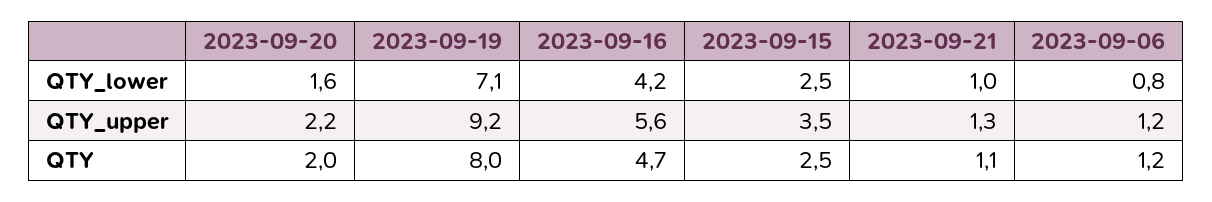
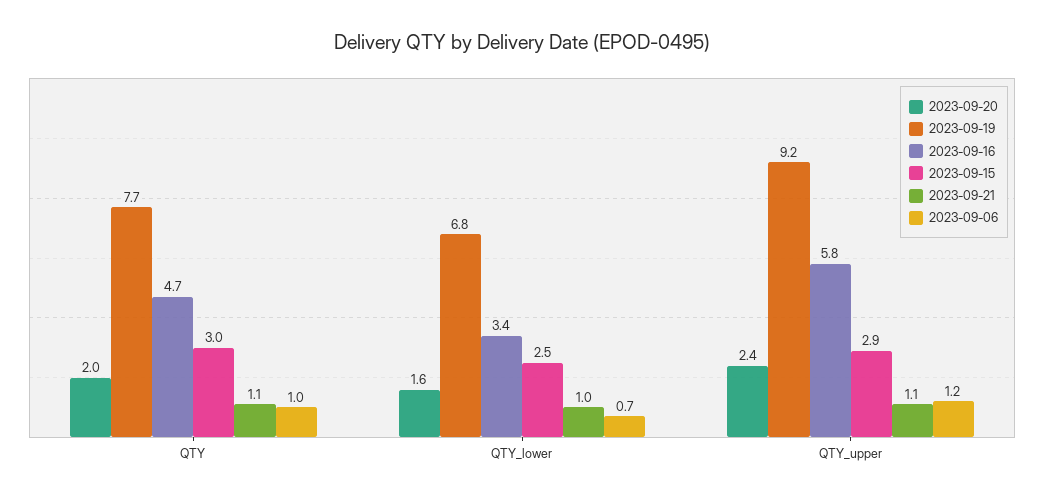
  {
    "2023-09-20": {
      "QTY_lower": 1.6,
-     "QTY_upper": 2.2,
+     "QTY_upper": 2.4,
      "QTY": 2
    },
    "2023-09-19": {
-     "QTY_lower": 7.1,
+     "QTY_lower": 6.8,
      "QTY_upper": 9.2,
-     "QTY": 8
+     "QTY": 7.7
    },
    "2023-09-16": {
-     "QTY_lower": 4.2,
+     "QTY_lower": 3.4,
-     "QTY_upper": 5.6,
+     "QTY_upper": 5.8,
      "QTY": 4.7
    },
    "2023-09-15": {
      "QTY_lower": 2.5,
-     "QTY_upper": 3.5,
+     "QTY_upper": 2.9,
-     "QTY": 2.5
+     "QTY": 3
    },
    "2023-09-21": {
      "QTY_lower": 1,
-     "QTY_upper": 1.3,
+     "QTY_upper": 1.1,
      "QTY": 1.1
    },
    "2023-09-06": {
-     "QTY_lower": 0.8,
+     "QTY_lower": 0.7,
      "QTY_upper": 1.2,
-     "QTY": 1.2
+     "QTY": 1
    }
  }

